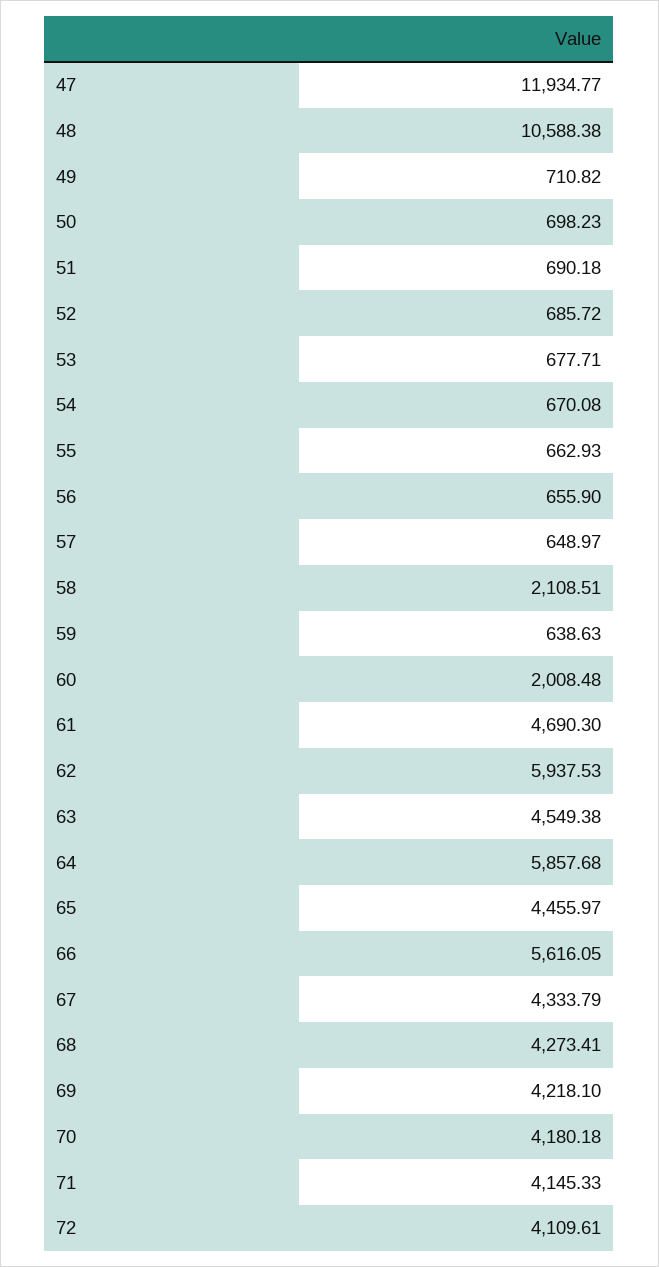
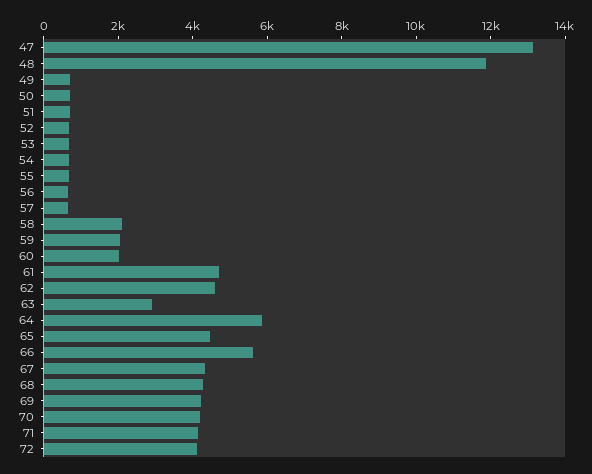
  {
-   "47": 11934.77,
+   "47": 13000,
-   "48": 10588.38,
+   "48": 12000,
    "49": 710.82,
    "50": 698.23,
    "51": 690.18,
    "52": 685.72,
    "53": 677.71,
    "54": 670.08,
    "55": 662.93,
    "56": 655.9,
    "57": 648.97,
    "58": 2108.51,
-   "59": 638.63,
+   "59": 2000,
    "60": 2008.48,
    "61": 4690.3,
-   "62": 5937.53,
+   "62": 4500,
-   "63": 4549.38,
+   "63": 3000,
    "64": 5857.68,
    "65": 4455.97,
    "66": 5616.05,
    "67": 4333.79,
    "68": 4273.41,
    "69": 4218.1,
    "70": 4180.18,
    "71": 4145.33,
    "72": 4109.61
  }

